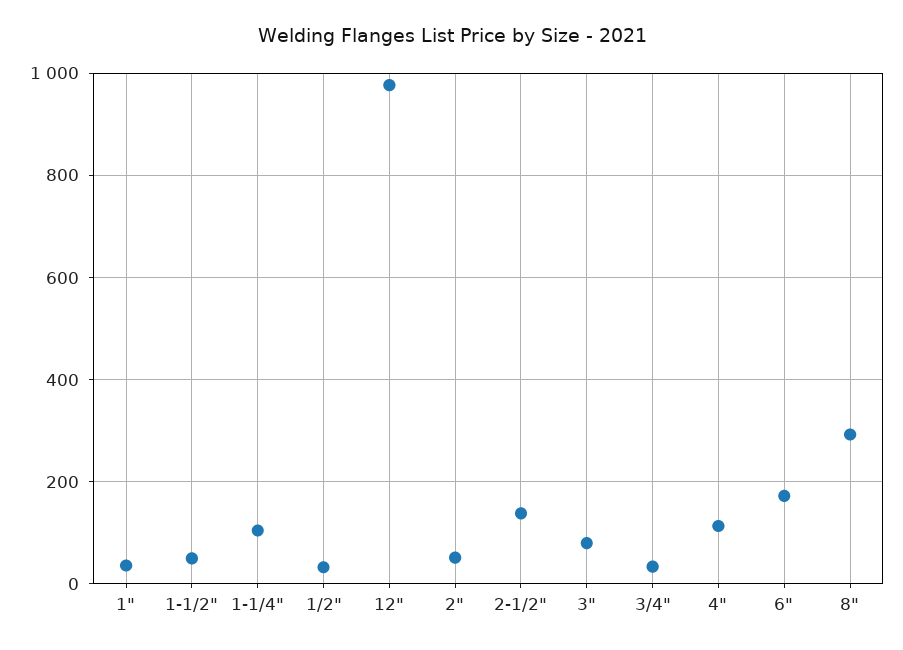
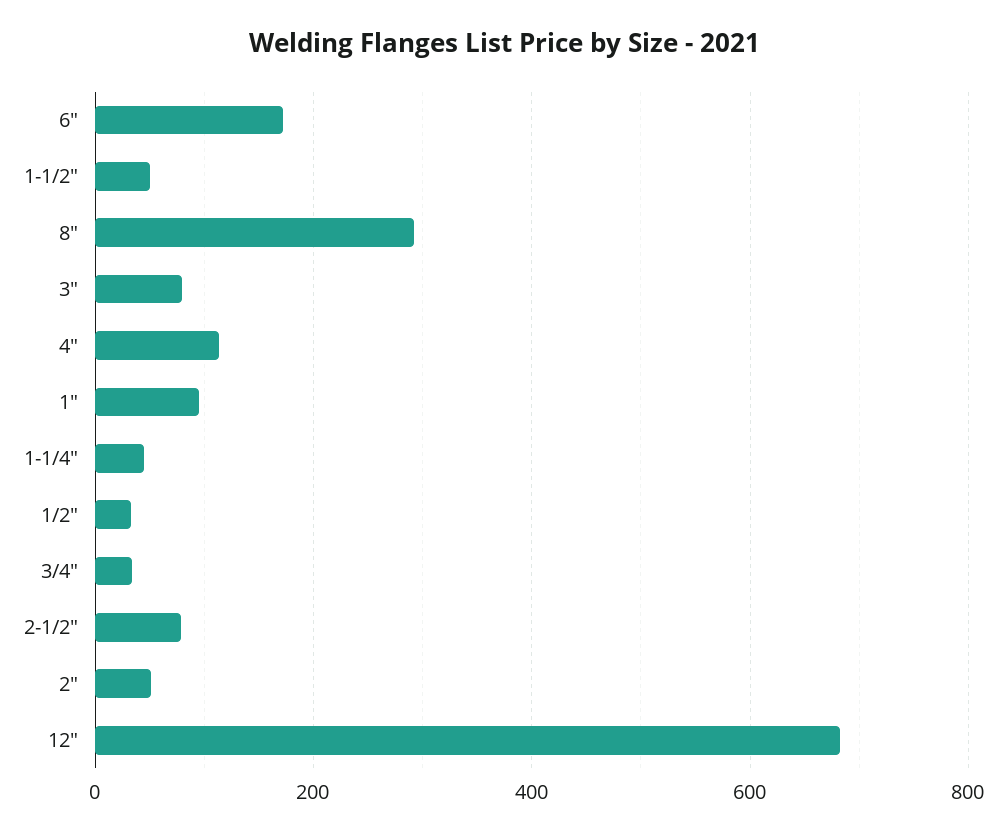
  {
-   "1\"": 40,
+   "1\"": 100,
    "1-1/2\"": 60,
-   "1-1/4\"": 100,
+   "1-1/4\"": 40,
    "1/2\"": 40,
-   "12\"": 980,
+   "12\"": 680,
    "2\"": 60,
-   "2-1/2\"": 140,
+   "2-1/2\"": 80,
    "3\"": 80,
    "3/4\"": 40,
    "4\"": 120,
    "6\"": 180,
    "8\"": 300
  }

